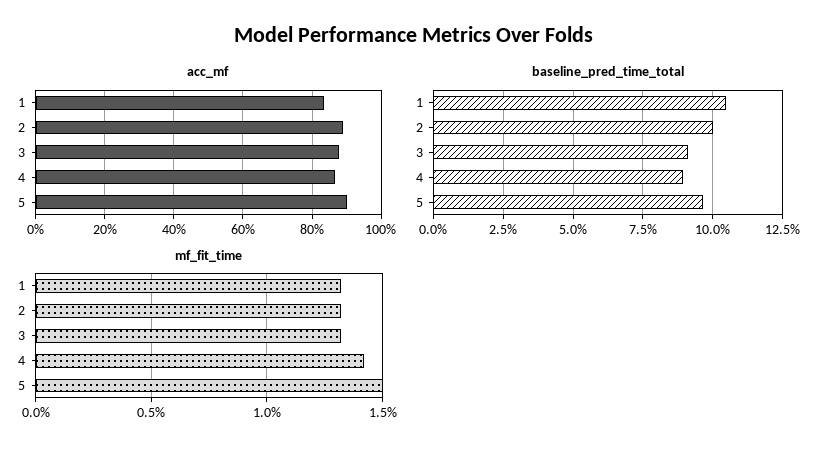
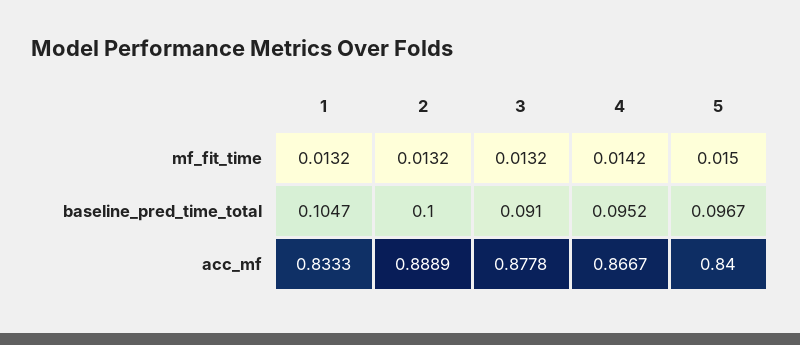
  {
    "acc_mf": {
      "1": 0.8333,
      "2": 0.8889,
      "3": 0.8778,
      "4": 0.8667,
-     "5": 0.9
+     "5": 0.84
    },
    "baseline_pred_time_total": {
      "1": 0.1047,
      "2": 0.1,
      "3": 0.091,
-     "4": 0.09,
+     "4": 0.0952,
      "5": 0.0967
    },
    "mf_fit_time": {
      "1": 0.0132,
      "2": 0.0132,
      "3": 0.0132,
      "4": 0.0142,
      "5": 0.015
    }
  }

